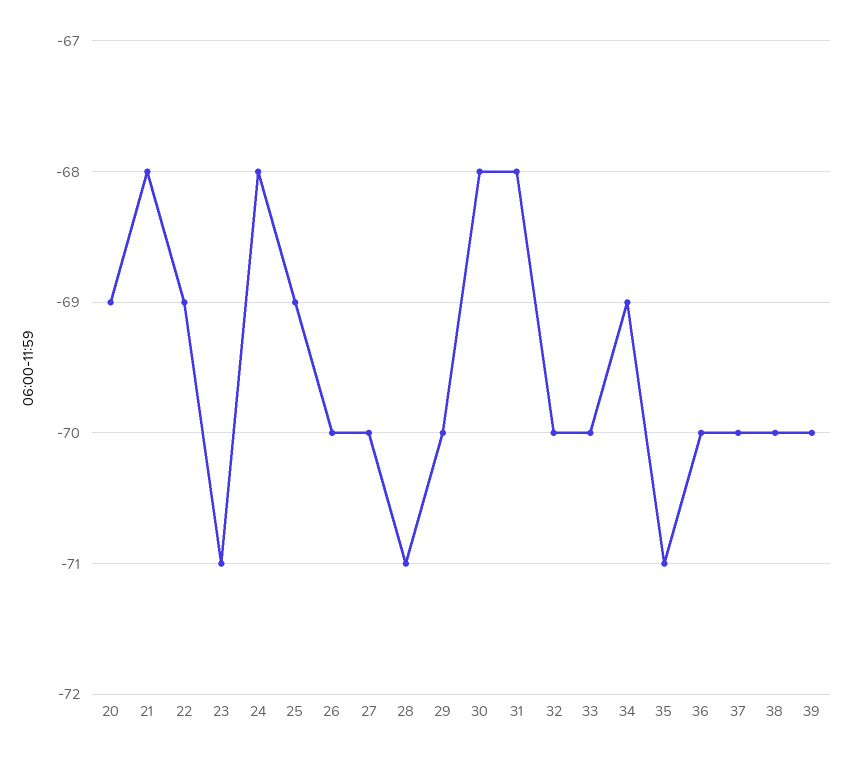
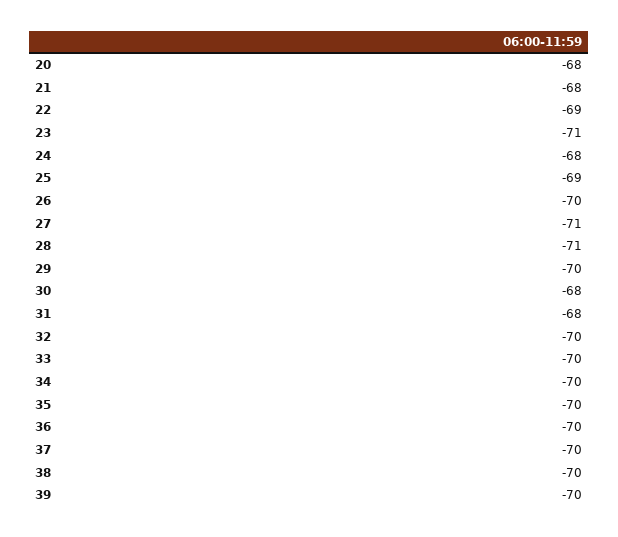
  {
-   "20": -69,
+   "20": -68,
    "21": -68,
    "22": -69,
    "23": -71,
    "24": -68,
    "25": -69,
    "26": -70,
-   "27": -70,
+   "27": -71,
    "28": -71,
    "29": -70,
    "30": -68,
    "31": -68,
    "32": -70,
    "33": -70,
-   "34": -69,
+   "34": -70,
-   "35": -71,
+   "35": -70,
    "36": -70,
    "37": -70,
    "38": -70,
    "39": -70
  }

